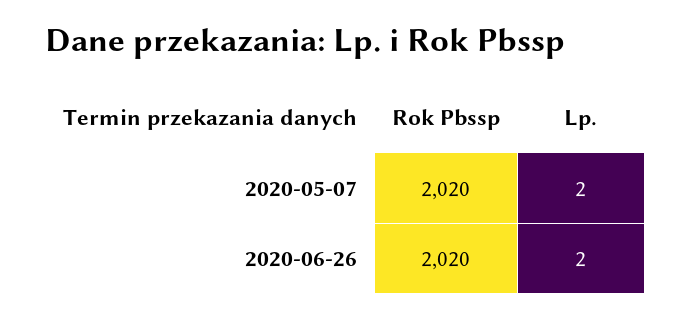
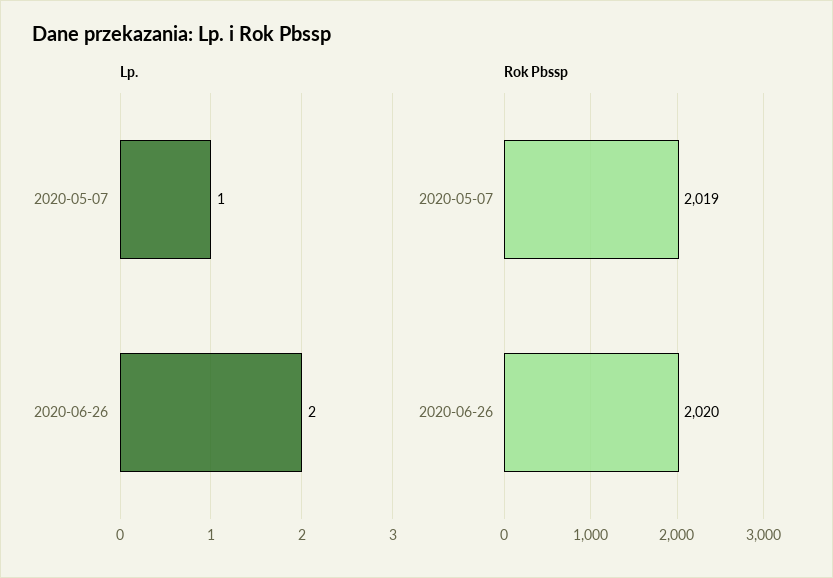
  {
    "Rok Pbssp": {
-     "2020-05-07": 2020,
+     "2020-05-07": 2019,
      "2020-06-26": 2020
    },
    "Lp.": {
-     "2020-05-07": 2,
+     "2020-05-07": 1,
      "2020-06-26": 2
    }
  }

